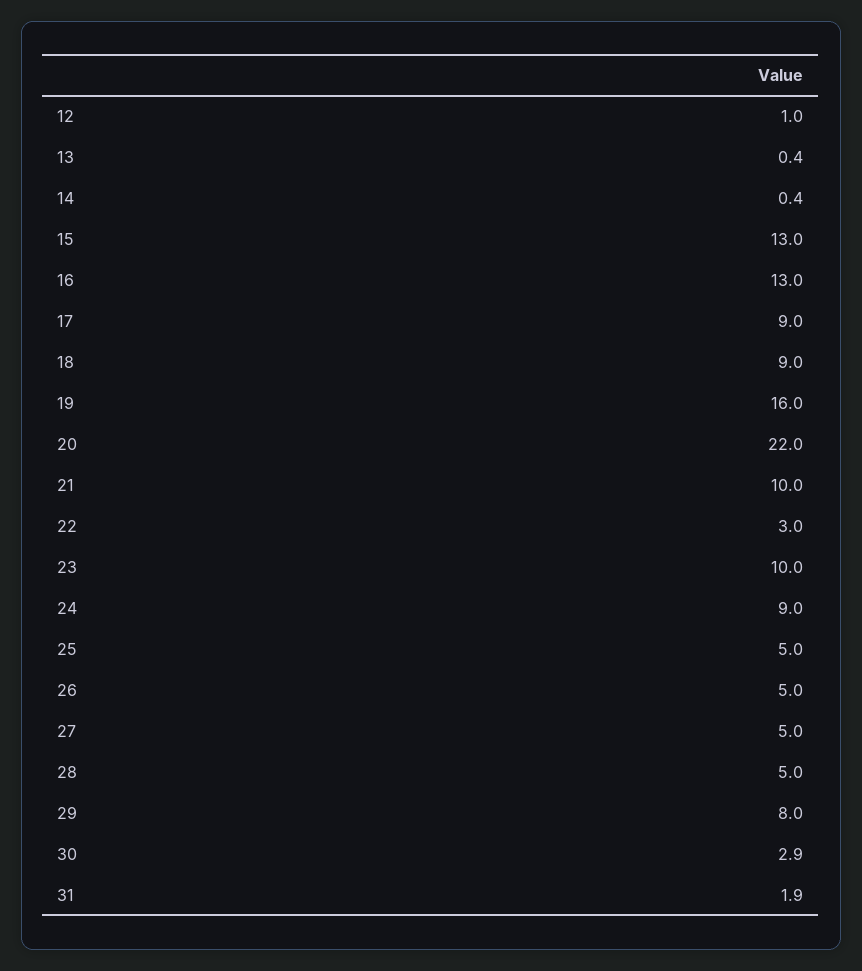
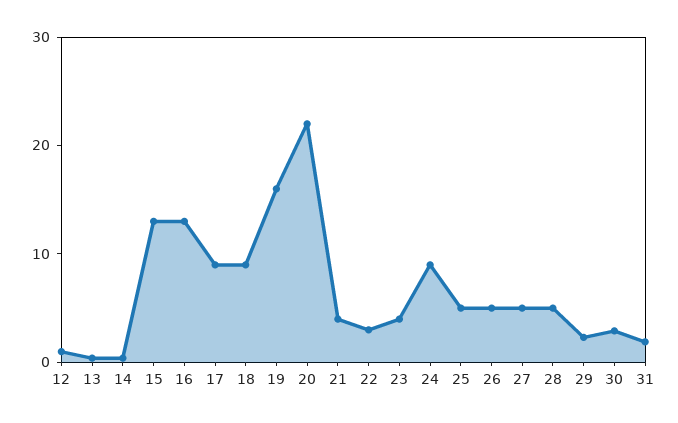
  {
    "12": 1,
    "13": 0.4,
    "14": 0.4,
    "15": 13,
    "16": 13,
    "17": 9,
    "18": 9,
    "19": 16,
    "20": 22,
-   "21": 10,
+   "21": 4,
    "22": 3,
-   "23": 10,
+   "23": 4,
    "24": 9,
    "25": 5,
    "26": 5,
    "27": 5,
    "28": 5,
-   "29": 8,
+   "29": 2,
    "30": 2.9,
    "31": 1.9
  }

